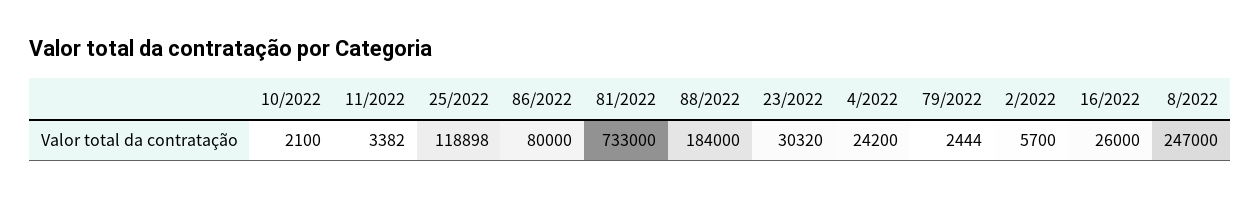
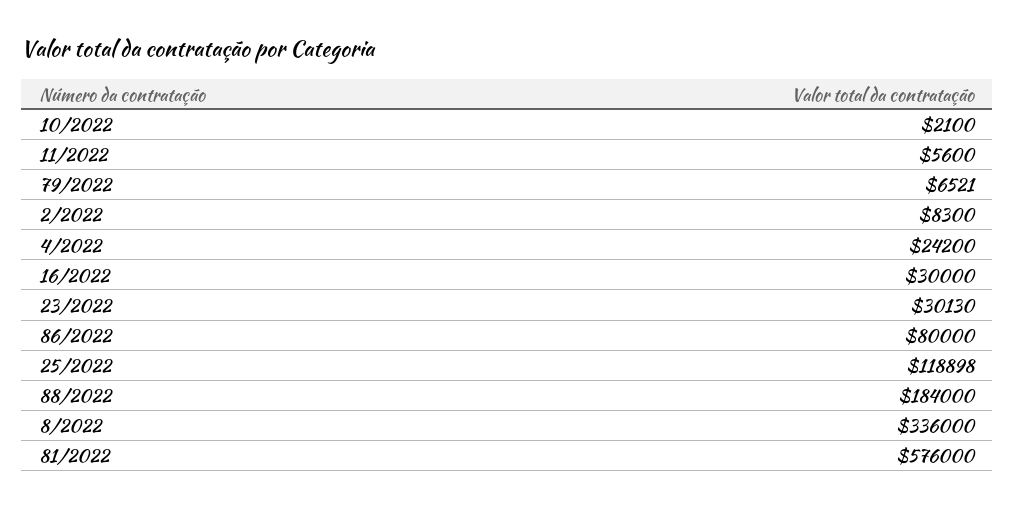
  {
    "10/2022": 2100,
-   "11/2022": 3382,
+   "11/2022": 5600,
    "25/2022": 118898,
    "86/2022": 80000,
-   "81/2022": 733000,
+   "81/2022": 576000,
    "88/2022": 184000,
-   "23/2022": 30320,
+   "23/2022": 30130,
    "4/2022": 24200,
-   "79/2022": 2444,
+   "79/2022": 6521,
-   "2/2022": 5700,
+   "2/2022": 8300,
-   "16/2022": 26000,
+   "16/2022": 30000,
-   "8/2022": 247000
+   "8/2022": 336000
  }

